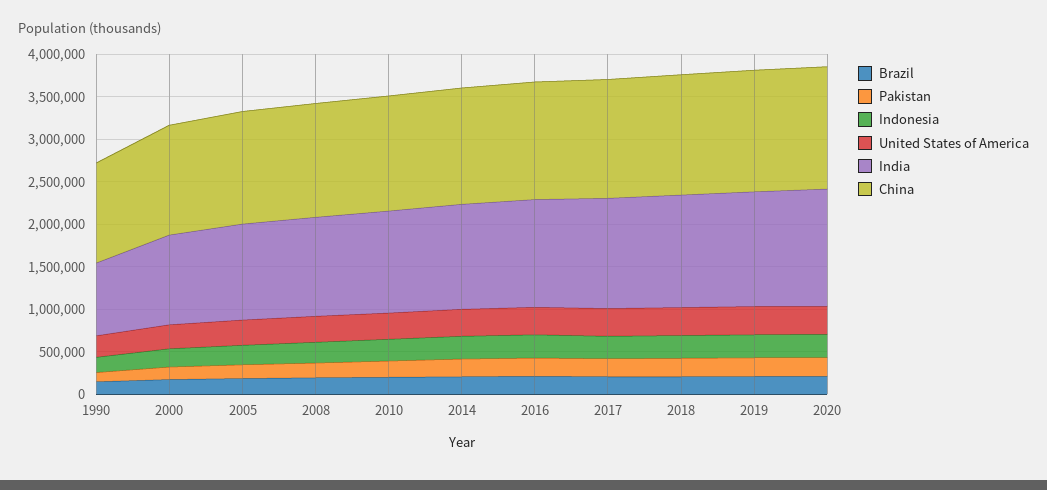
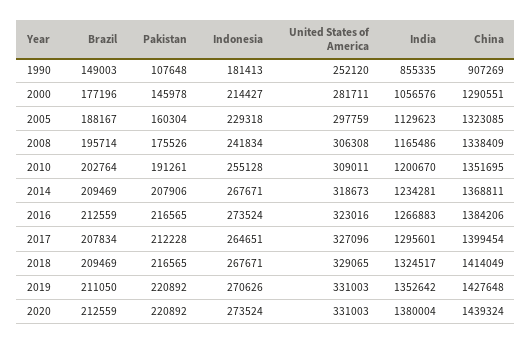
  {
    "Brazil": {
      "1990": 149003,
      "2000": 177196,
      "2005": 188167,
      "2008": 195714,
      "2010": 202764,
      "2014": 209469,
      "2016": 212559,
      "2017": 207834,
      "2018": 209469,
      "2019": 211050,
      "2020": 212559
    },
    "Pakistan": {
      "1990": 107648,
      "2000": 145978,
      "2005": 160304,
      "2008": 175526,
      "2010": 191261,
      "2014": 207906,
      "2016": 216565,
      "2017": 212228,
      "2018": 216565,
      "2019": 220892,
      "2020": 220892
    },
    "Indonesia": {
      "1990": 181413,
      "2000": 214427,
      "2005": 229318,
      "2008": 241834,
      "2010": 255128,
      "2014": 267671,
      "2016": 273524,
      "2017": 264651,
      "2018": 267671,
      "2019": 270626,
      "2020": 273524
    },
    "United States of America": {
      "1990": 252120,
      "2000": 281711,
      "2005": 297759,
      "2008": 306308,
      "2010": 309011,
      "2014": 318673,
      "2016": 323016,
      "2017": 327096,
      "2018": 329065,
      "2019": 331003,
      "2020": 331003
    },
    "India": {
      "1990": 855335,
      "2000": 1056576,
      "2005": 1129623,
      "2008": 1165486,
      "2010": 1200670,
      "2014": 1234281,
      "2016": 1266883,
      "2017": 1295601,
      "2018": 1324517,
      "2019": 1352642,
      "2020": 1380004
    },
    "China": {
-     "1990": 1200000,
+     "1990": 907269,
      "2000": 1290551,
      "2005": 1323085,
      "2008": 1338409,
      "2010": 1351695,
      "2014": 1368811,
      "2016": 1384206,
      "2017": 1399454,
      "2018": 1414049,
      "2019": 1427648,
      "2020": 1439324
    }
  }

